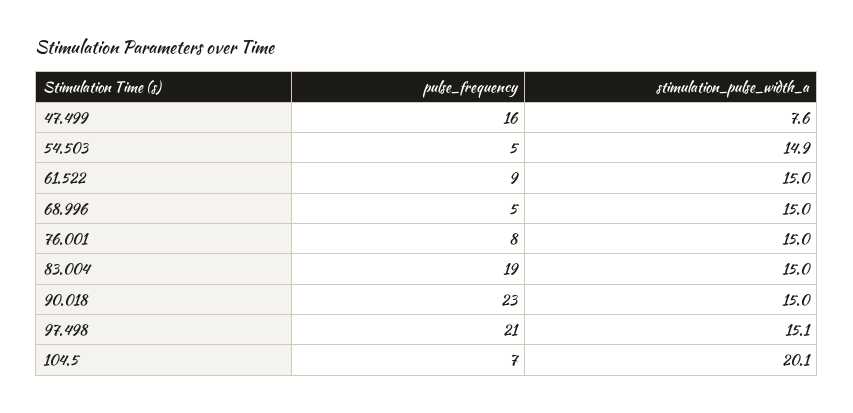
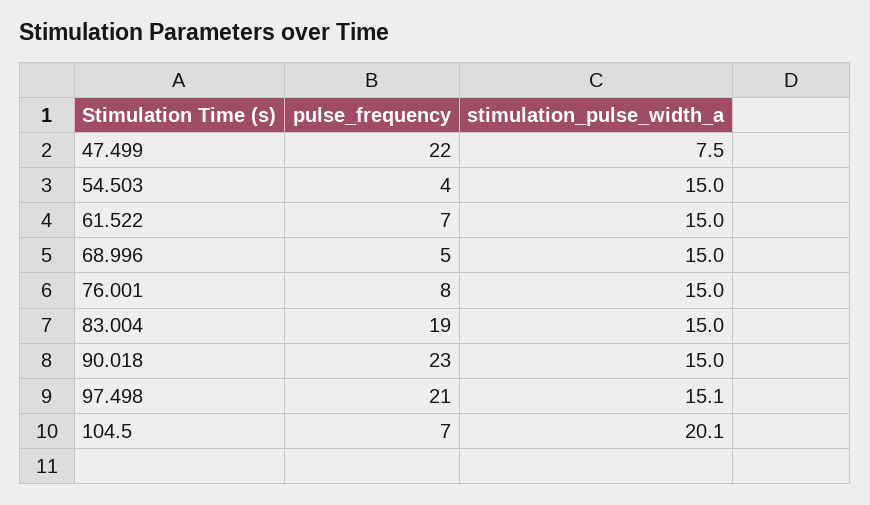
  {
    "pulse_frequency": {
-     "47.499": 16,
+     "47.499": 22,
-     "54.503": 5,
+     "54.503": 4,
-     "61.522": 9,
+     "61.522": 7,
      "68.996": 5,
      "76.001": 8,
      "83.004": 19,
      "90.018": 23,
      "97.498": 21,
      "104.5": 7
    },
    "stimulation_pulse_width_a": {
-     "47.499": 7.6,
+     "47.499": 7.5,
-     "54.503": 14.9,
+     "54.503": 15,
      "61.522": 15,
      "68.996": 15,
      "76.001": 15,
      "83.004": 15,
      "90.018": 15,
      "97.498": 15.1,
      "104.5": 20.1
    }
  }

